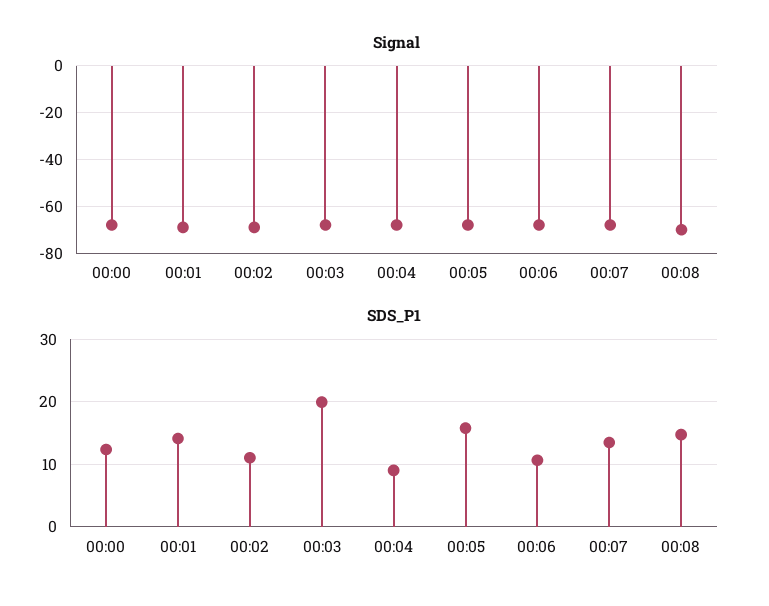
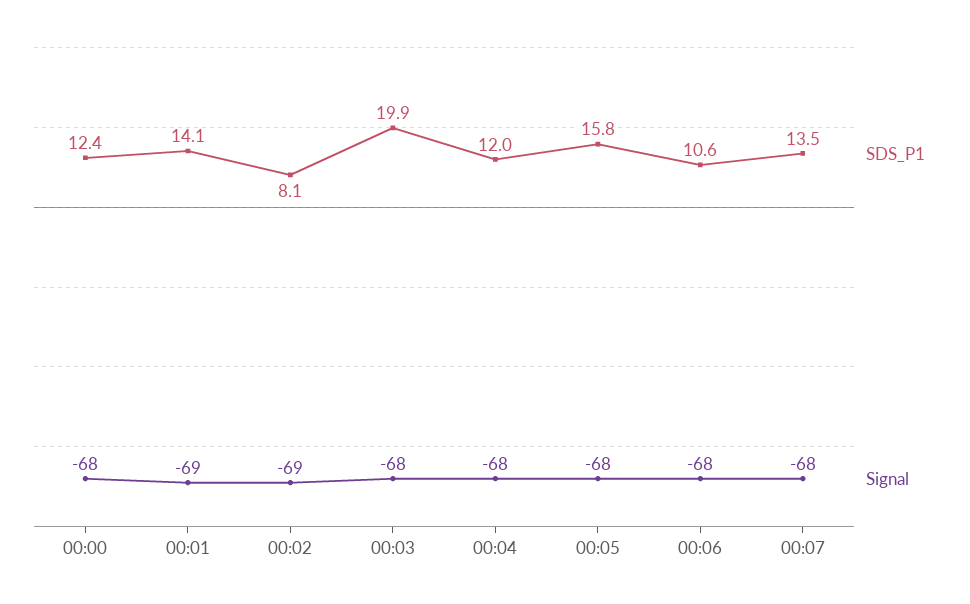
  {
    "Signal": {
      "00:00": -68,
      "00:01": -69,
      "00:02": -69,
      "00:03": -68,
      "00:04": -68,
      "00:05": -68,
      "00:06": -68,
-     "00:07": -68,
+     "00:07": -68
-     "00:08": -70
    },
    "SDS_P1": {
      "00:00": 12.4,
      "00:01": 14.1,
-     "00:02": 11,
+     "00:02": 8.1,
      "00:03": 19.9,
-     "00:04": 9,
+     "00:04": 12,
      "00:05": 15.8,
      "00:06": 10.6,
-     "00:07": 13.5,
+     "00:07": 13.5
-     "00:08": 15
    }
  }

